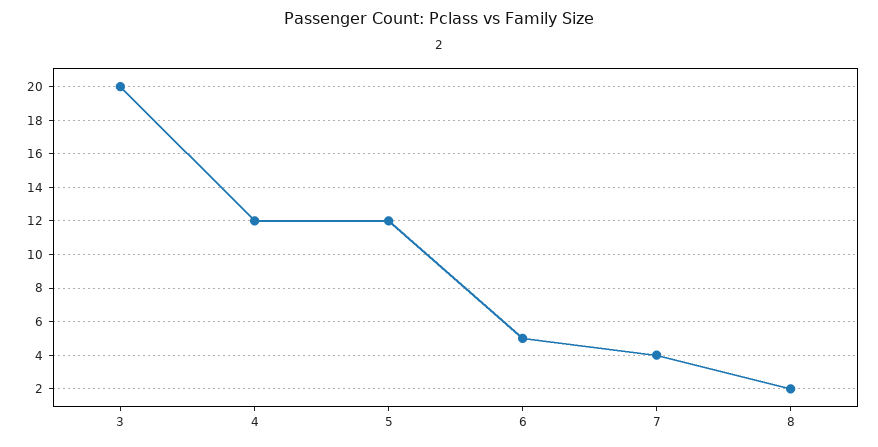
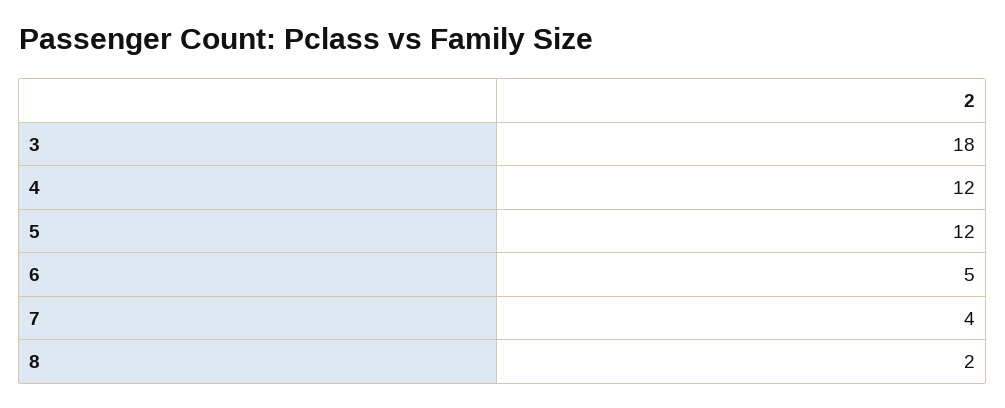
  {
-   "3": 20,
+   "3": 18,
    "4": 12,
    "5": 12,
    "6": 5,
    "7": 4,
    "8": 2
  }

